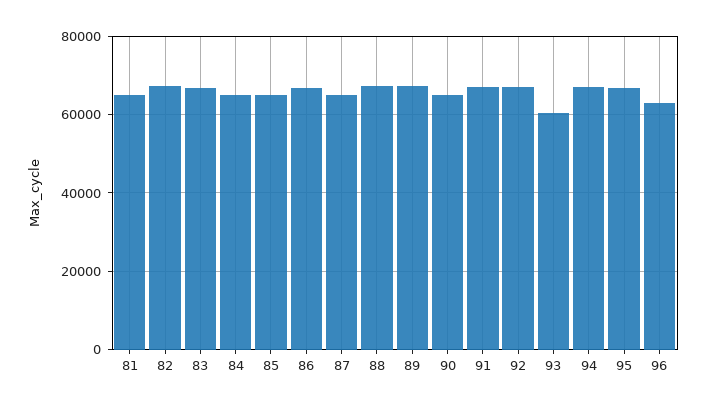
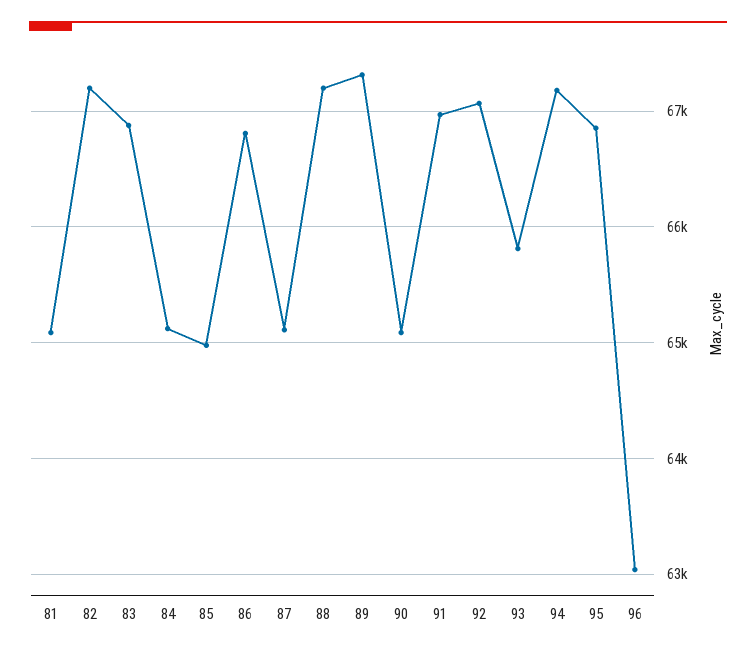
  {
    "81": 65100,
    "82": 67200,
    "83": 66900,
    "84": 65100,
    "85": 65000,
    "86": 66800,
    "87": 65100,
    "88": 67200,
    "89": 67300,
    "90": 65100,
    "91": 67000,
    "92": 67100,
-   "93": 60000,
+   "93": 65800,
    "94": 67200,
    "95": 66900,
    "96": 63000
  }

